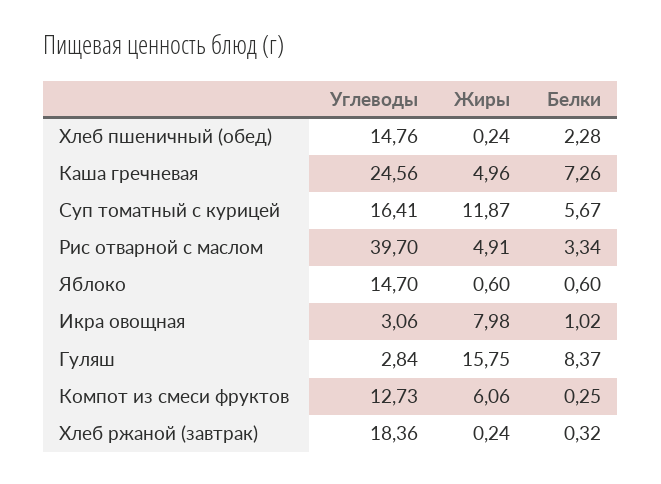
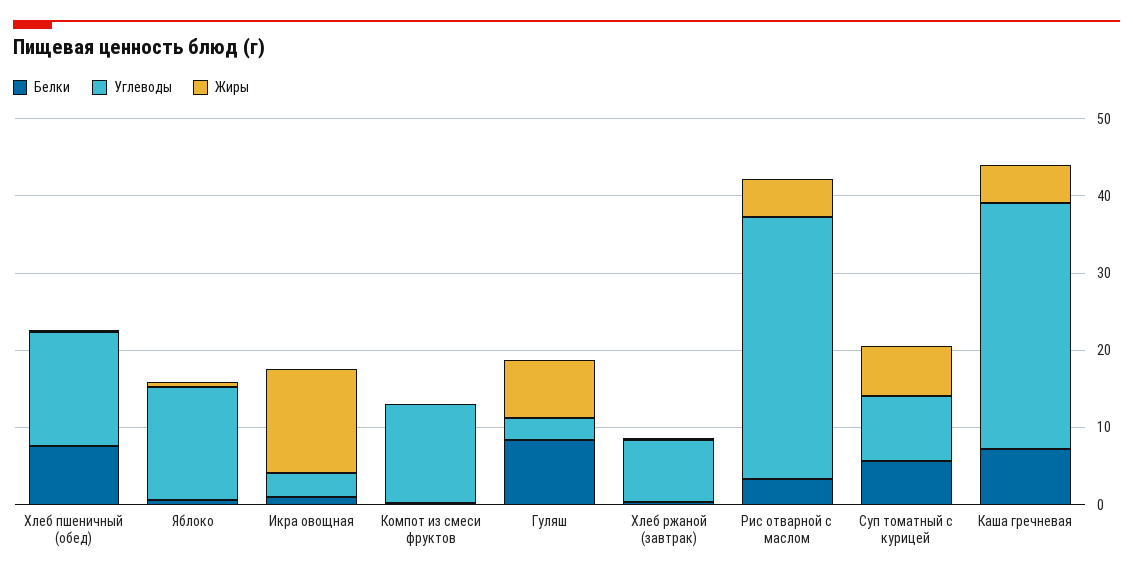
  {
    "Углеводы": {
      "Хлеб пшеничный (обед)": 14.76,
-     "Каша гречневая": 24.56,
+     "Каша гречневая": 32,
-     "Суп томатный с курицей": 16.41,
+     "Суп томатный с курицей": 8,
-     "Рис отварной с маслом": 39.7,
+     "Рис отварной с маслом": 34,
      "Яблоко": 14.7,
      "Икра овощная": 3.06,
      "Гуляш": 2.84,
      "Компот из смеси фруктов": 12.73,
-     "Хлеб ржаной (завтрак)": 18.36
+     "Хлеб ржаной (завтрак)": 8
    },
    "Жиры": {
      "Хлеб пшеничный (обед)": 0.24,
      "Каша гречневая": 4.96,
-     "Суп томатный с курицей": 11.87,
+     "Суп томатный с курицей": 6,
      "Рис отварной с маслом": 4.91,
      "Яблоко": 0.6,
-     "Икра овощная": 7.98,
+     "Икра овощная": 14,
-     "Гуляш": 15.75,
+     "Гуляш": 8,
-     "Компот из смеси фруктов": 6.06,
+     "Компот из смеси фруктов": 0,
      "Хлеб ржаной (завтрак)": 0.24
    },
    "Белки": {
-     "Хлеб пшеничный (обед)": 2.28,
+     "Хлеб пшеничный (обед)": 8,
      "Каша гречневая": 7.26,
      "Суп томатный с курицей": 5.67,
      "Рис отварной с маслом": 3.34,
      "Яблоко": 0.6,
      "Икра овощная": 1.02,
      "Гуляш": 8.37,
      "Компот из смеси фруктов": 0.25,
      "Хлеб ржаной (завтрак)": 0.32
    }
  }

